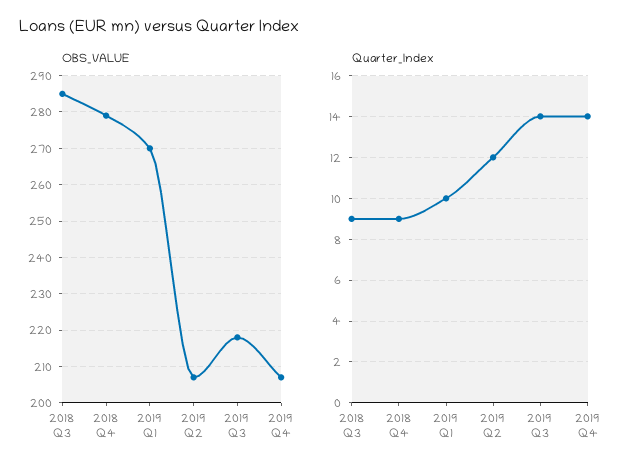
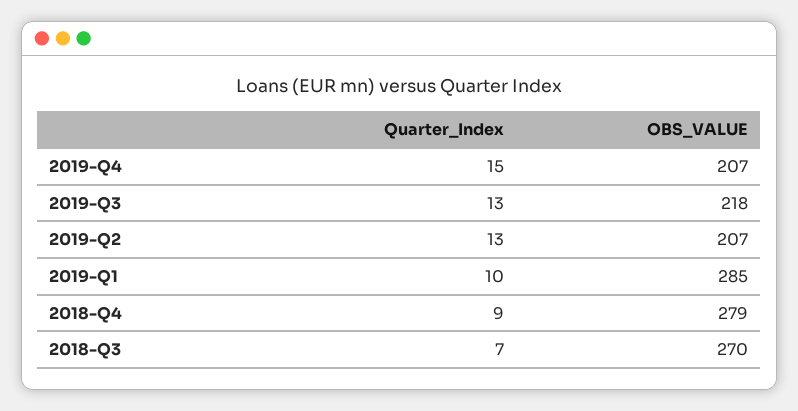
  {
    "OBS_VALUE": {
-     "2018 Q3": 285,
+     "2018 Q3": 270,
      "2018 Q4": 279,
-     "2019 Q1": 270,
+     "2019 Q1": 285,
      "2019 Q2": 207,
      "2019 Q3": 218,
      "2019 Q4": 207
    },
    "Quarter_Index": {
-     "2018 Q3": 9,
+     "2018 Q3": 7,
      "2018 Q4": 9,
      "2019 Q1": 10,
-     "2019 Q2": 12,
+     "2019 Q2": 13,
-     "2019 Q3": 14,
+     "2019 Q3": 13,
-     "2019 Q4": 14
+     "2019 Q4": 15
    }
  }

